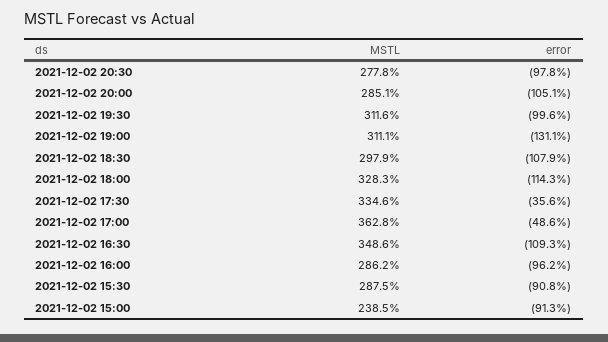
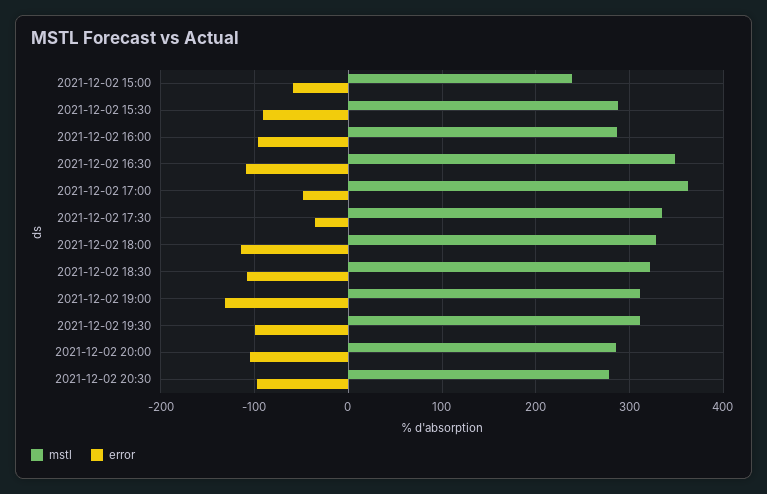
  {
    "MSTL": {
      "2021-12-02 20:30": 277.8,
      "2021-12-02 20:00": 285.1,
      "2021-12-02 19:30": 311.6,
      "2021-12-02 19:00": 311.1,
-     "2021-12-02 18:30": 297.9,
+     "2021-12-02 18:30": 320,
      "2021-12-02 18:00": 328.3,
      "2021-12-02 17:30": 334.6,
      "2021-12-02 17:00": 362.8,
      "2021-12-02 16:30": 348.6,
      "2021-12-02 16:00": 286.2,
      "2021-12-02 15:30": 287.5,
      "2021-12-02 15:00": 238.5
    },
    "error": {
      "2021-12-02 20:30": -97.8,
      "2021-12-02 20:00": -105.1,
      "2021-12-02 19:30": -99.6,
      "2021-12-02 19:00": -131.1,
      "2021-12-02 18:30": -107.9,
      "2021-12-02 18:00": -114.3,
      "2021-12-02 17:30": -35.6,
      "2021-12-02 17:00": -48.6,
      "2021-12-02 16:30": -109.3,
      "2021-12-02 16:00": -96.2,
      "2021-12-02 15:30": -90.8,
-     "2021-12-02 15:00": -91.3
+     "2021-12-02 15:00": -60
    }
  }

